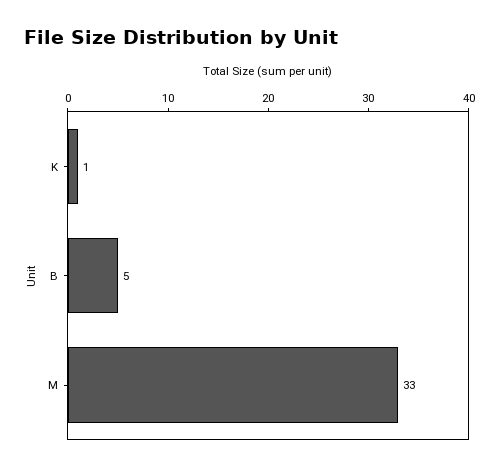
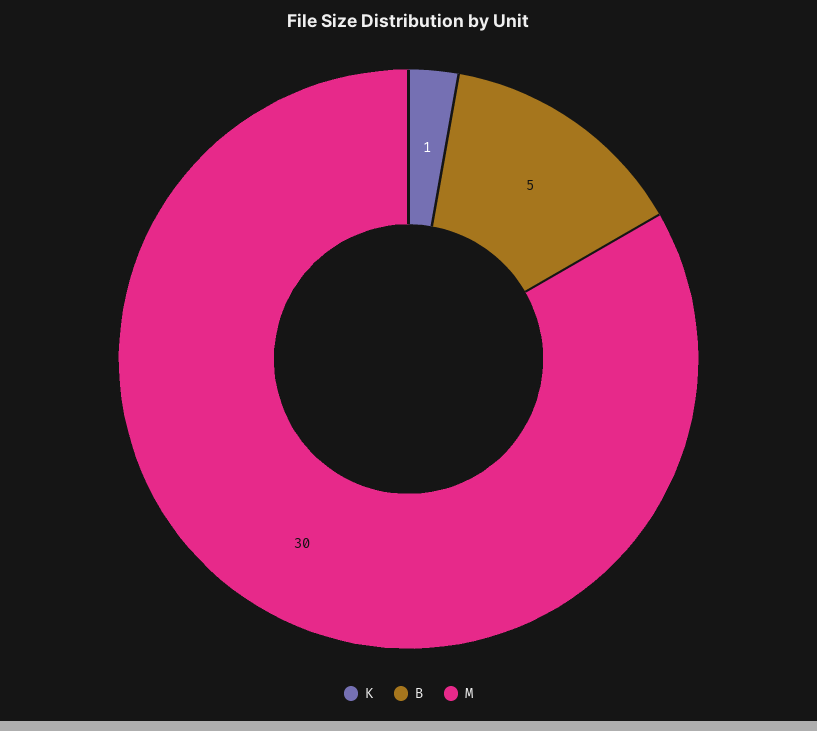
  {
    "K": 1,
    "B": 5,
-   "M": 33
+   "M": 30
  }

